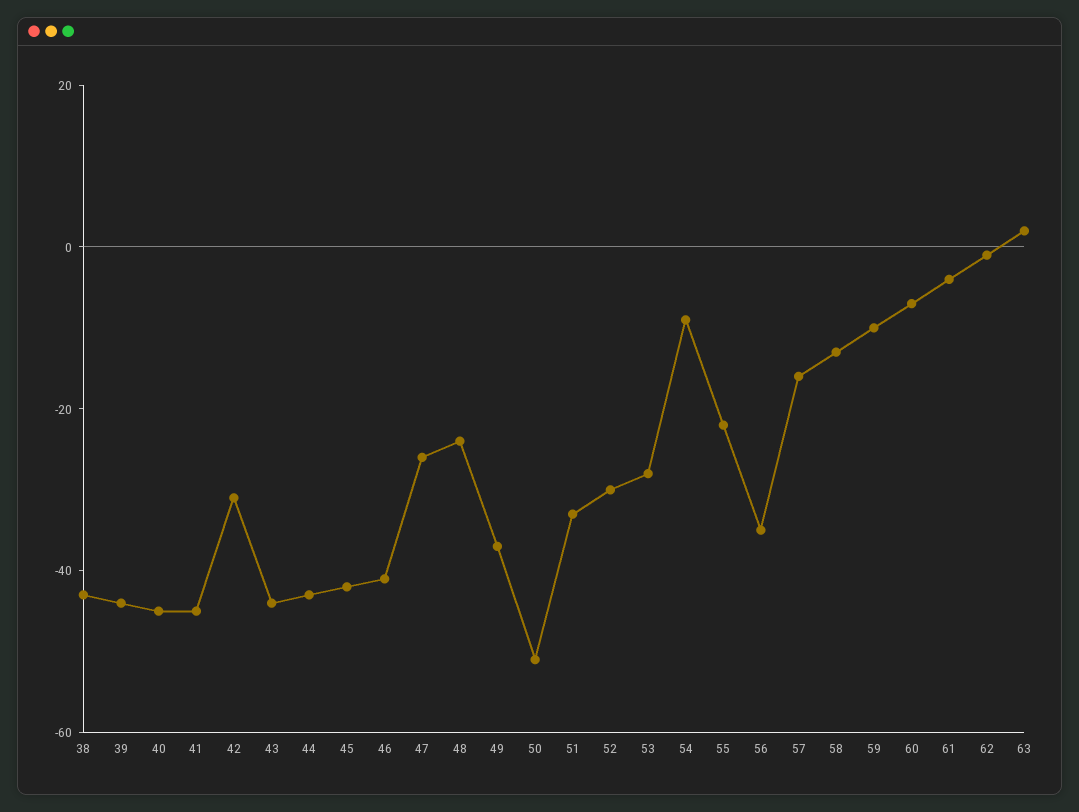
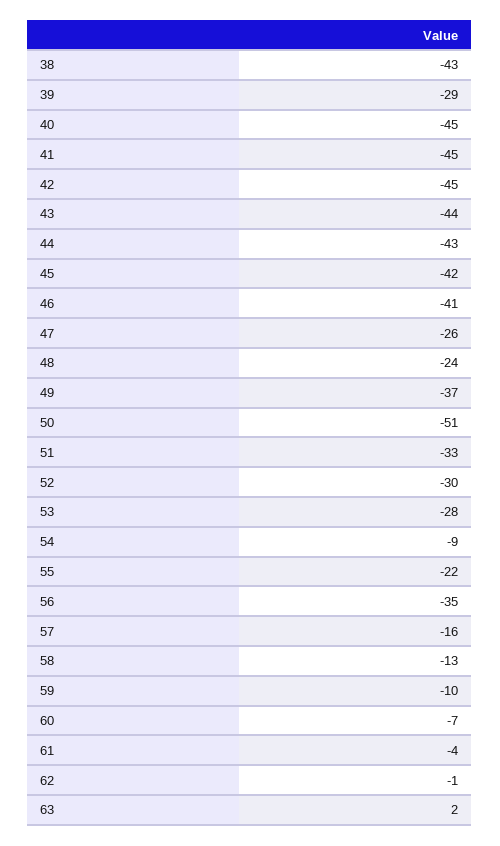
  {
    "38": -43,
-   "39": -45,
+   "39": -29,
    "40": -45,
    "41": -45,
-   "42": -30,
+   "42": -45,
    "43": -44,
    "44": -43,
    "45": -42,
    "46": -41,
    "47": -26,
    "48": -24,
    "49": -37,
    "50": -51,
    "51": -33,
    "52": -30,
    "53": -28,
    "54": -9,
    "55": -22,
    "56": -35,
    "57": -16,
    "58": -13,
    "59": -10,
    "60": -7,
    "61": -4,
    "62": -1,
    "63": 2
  }

